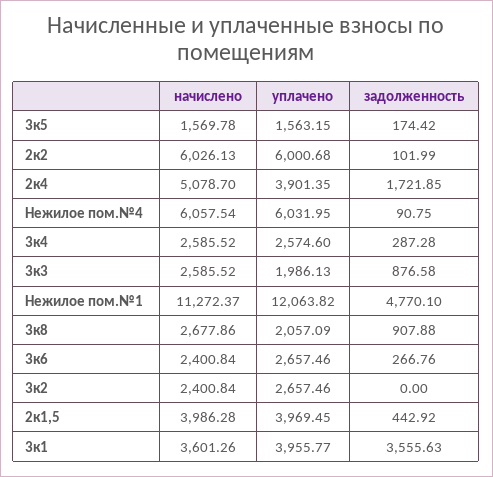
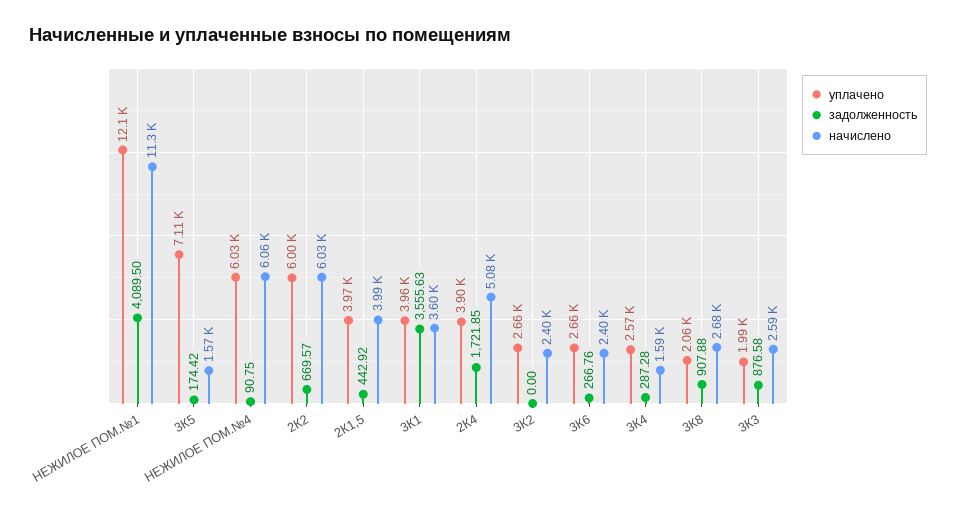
  {
    "начислено": {
      "3к5": 1569.78,
      "2к2": 6026.13,
      "2к4": 5078.7,
      "Нежилое пом.№4": 6057.54,
-     "3к4": 2585.52,
+     "3к4": 1590,
      "3к3": 2585.52,
      "Нежилое пом.№1": 11272.37,
      "3к8": 2677.86,
      "3к6": 2400.84,
      "3к2": 2400.84,
      "2к1,5": 3986.28,
      "3к1": 3601.26
    },
    "уплачено": {
-     "3к5": 1563.15,
+     "3к5": 7110,
      "2к2": 6000.68,
      "2к4": 3901.35,
      "Нежилое пом.№4": 6031.95,
      "3к4": 2574.6,
      "3к3": 1986.13,
      "Нежилое пом.№1": 12063.82,
      "3к8": 2057.09,
      "3к6": 2657.46,
      "3к2": 2657.46,
      "2к1,5": 3969.45,
      "3к1": 3955.77
    },
    "задолженность": {
      "3к5": 174.42,
-     "2к2": 101.99,
+     "2к2": 669.57,
      "2к4": 1721.85,
      "Нежилое пом.№4": 90.75,
      "3к4": 287.28,
      "3к3": 876.58,
-     "Нежилое пом.№1": 4770.1,
+     "Нежилое пом.№1": 4089.5,
      "3к8": 907.88,
      "3к6": 266.76,
      "3к2": 0,
      "2к1,5": 442.92,
      "3к1": 3555.63
    }
  }

